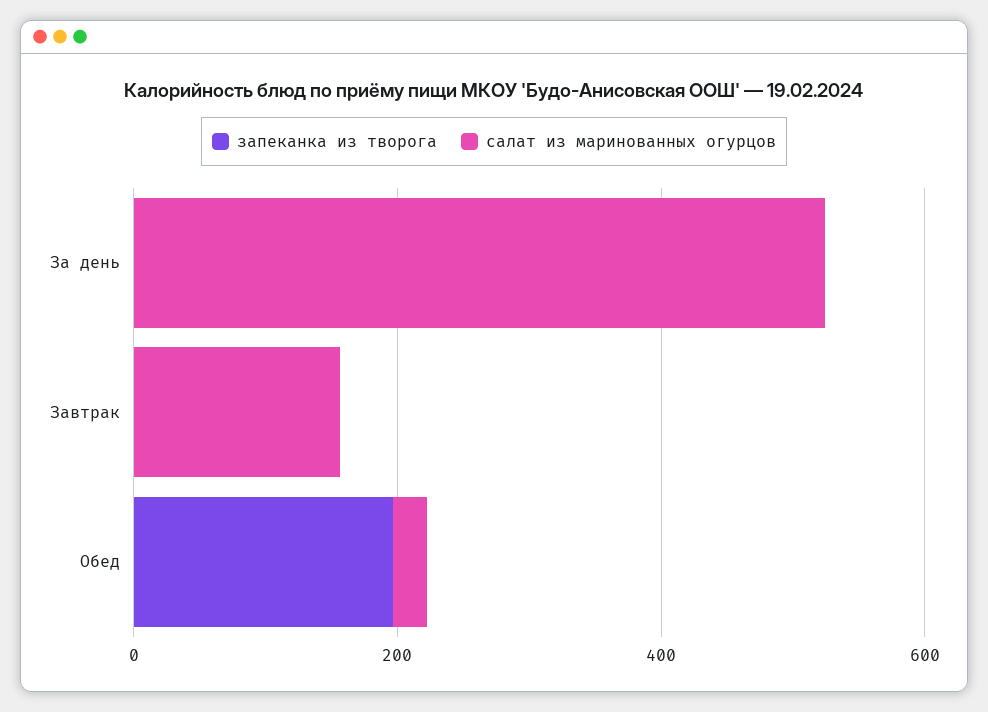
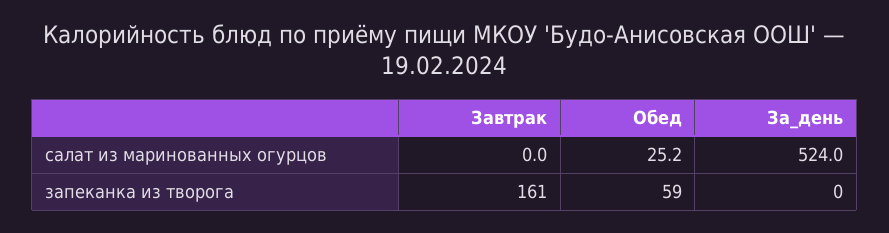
  {
    "запеканка из творога": {
      "За день": 0,
-     "Завтрак": 0,
+     "Завтрак": 161,
-     "Обед": 200
+     "Обед": 59
    },
    "салат из маринованных огурцов": {
      "За день": 524,
-     "Завтрак": 150,
+     "Завтрак": 0,
      "Обед": 25.2
    }
  }

